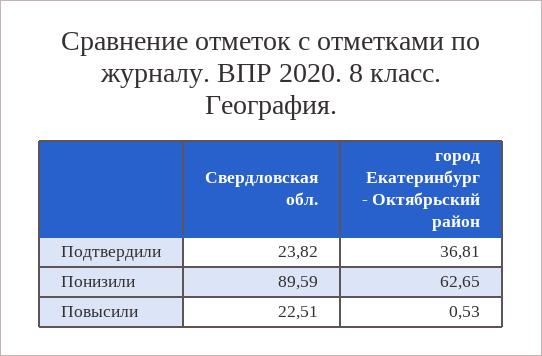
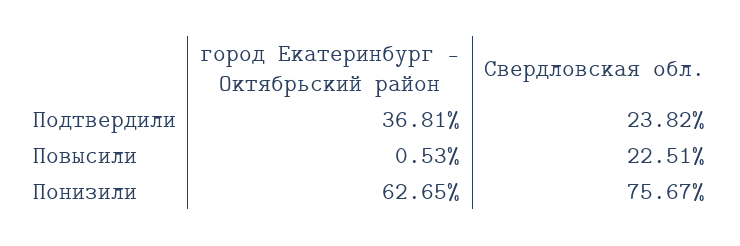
  {
    "Свердловская обл.": {
      "Подтвердили": 23.82,
-     "Понизили": 89.59,
+     "Понизили": 75.67,
      "Повысили": 22.51
    },
    "город Екатеринбург - Октябрьский район": {
      "Подтвердили": 36.81,
      "Понизили": 62.65,
      "Повысили": 0.53
    }
  }

